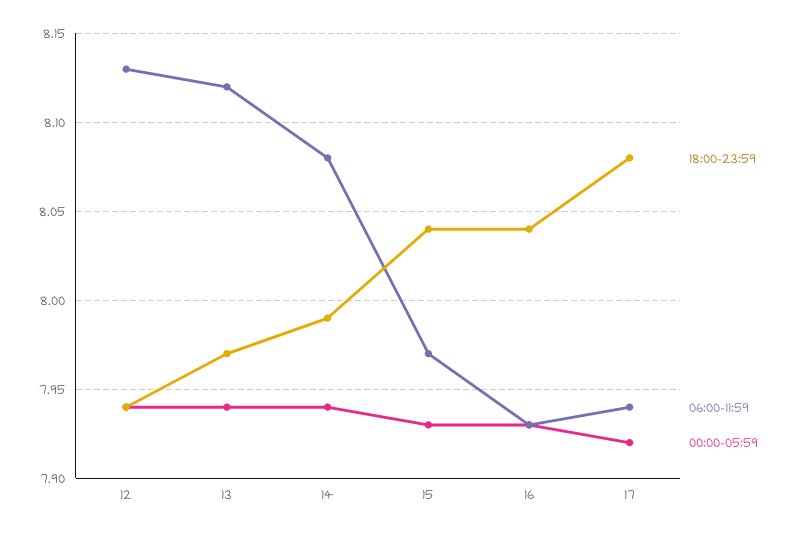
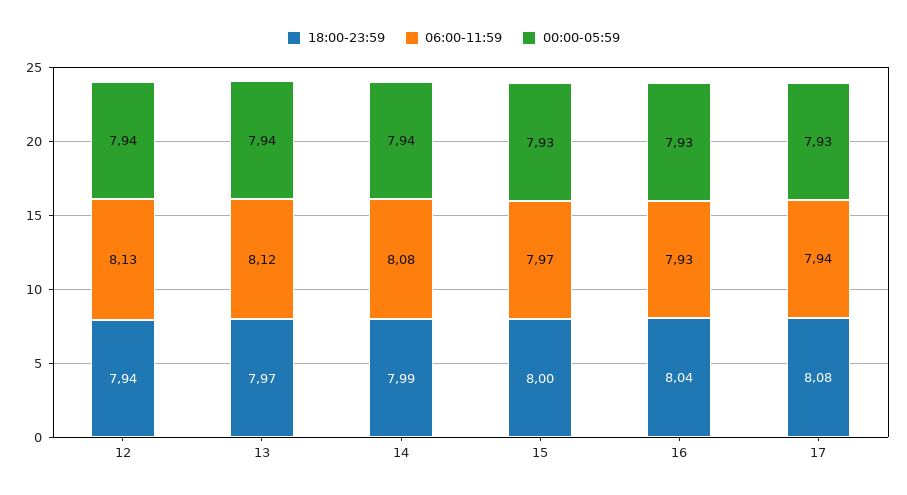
  {
    "18:00-23:59": {
      "12": 7.94,
      "13": 7.97,
      "14": 7.99,
-     "15": 8.04,
+     "15": 8,
      "16": 8.04,
      "17": 8.08
    },
    "06:00-11:59": {
      "12": 8.13,
      "13": 8.12,
      "14": 8.08,
      "15": 7.97,
      "16": 7.93,
      "17": 7.94
    },
    "00:00-05:59": {
      "12": 7.94,
      "13": 7.94,
      "14": 7.94,
      "15": 7.93,
      "16": 7.93,
-     "17": 7.92
+     "17": 7.93
    }
  }

